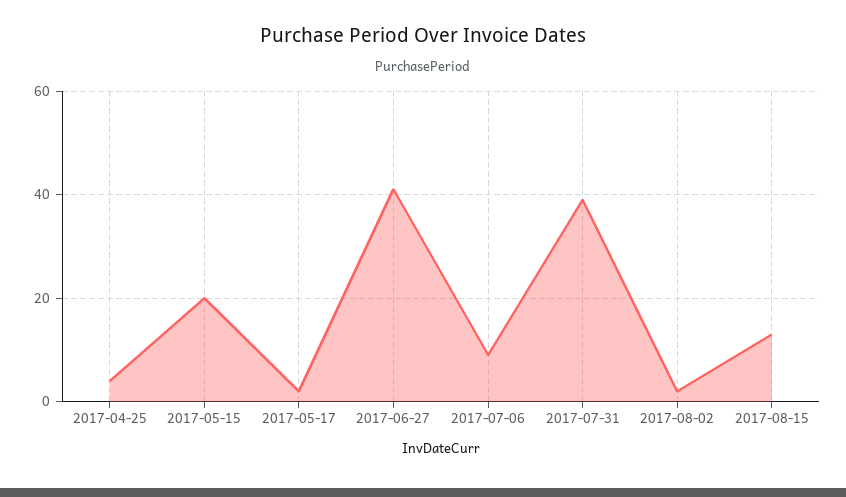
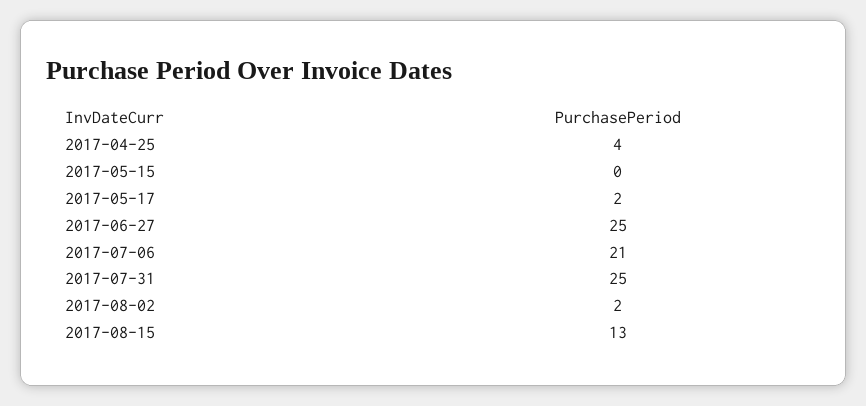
  {
    "2017-04-25": 4,
-   "2017-05-15": 20,
+   "2017-05-15": 0,
    "2017-05-17": 2,
-   "2017-06-27": 40,
+   "2017-06-27": 25,
-   "2017-07-06": 10,
+   "2017-07-06": 21,
-   "2017-07-31": 40,
+   "2017-07-31": 25,
    "2017-08-02": 2,
    "2017-08-15": 13
  }

